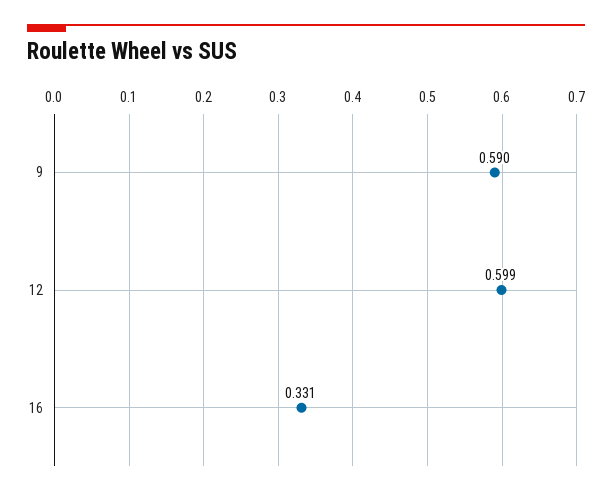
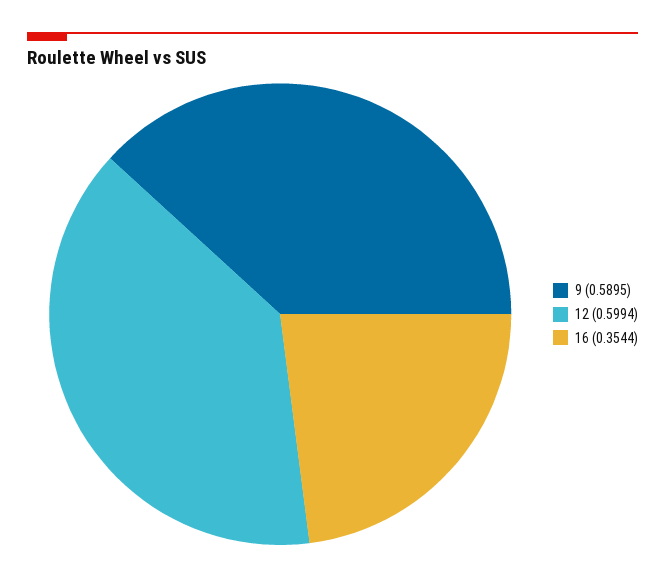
  {
    "9": 0.5895,
    "12": 0.5994,
-   "16": 0.331
+   "16": 0.3544
  }

